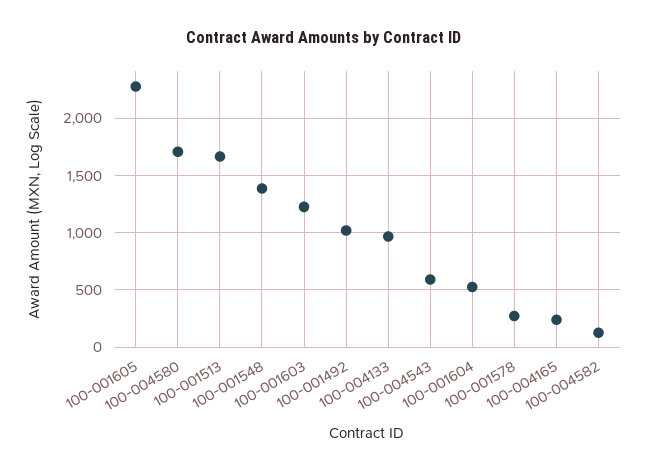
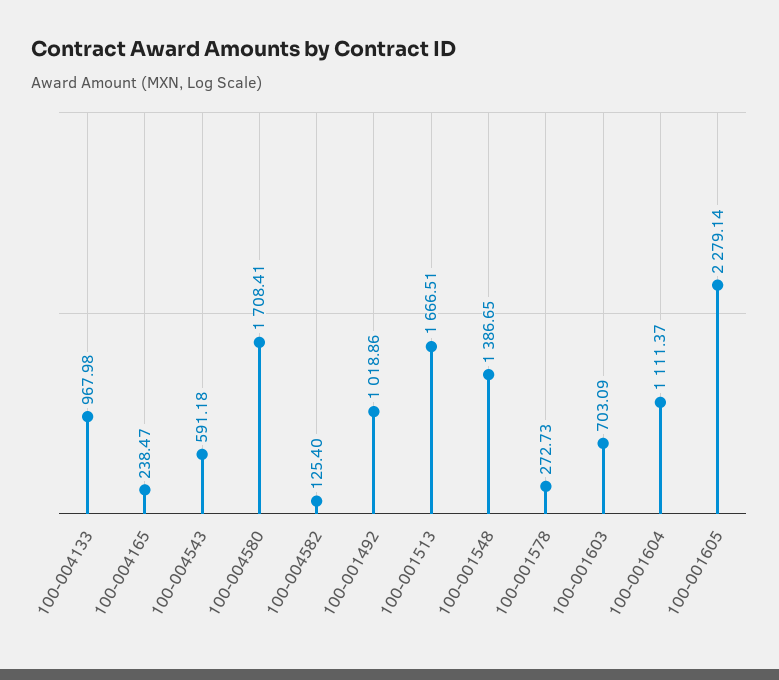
  {
    "100-001605": 2279.14,
    "100-004580": 1708.41,
    "100-001513": 1666.51,
    "100-001548": 1386.65,
-   "100-001603": 1200,
+   "100-001603": 703.09,
    "100-001492": 1018.86,
    "100-004133": 967.98,
    "100-004543": 591.18,
-   "100-001604": 500,
+   "100-001604": 1111.37,
    "100-001578": 272.73,
    "100-004165": 238.47,
    "100-004582": 125.4
  }

